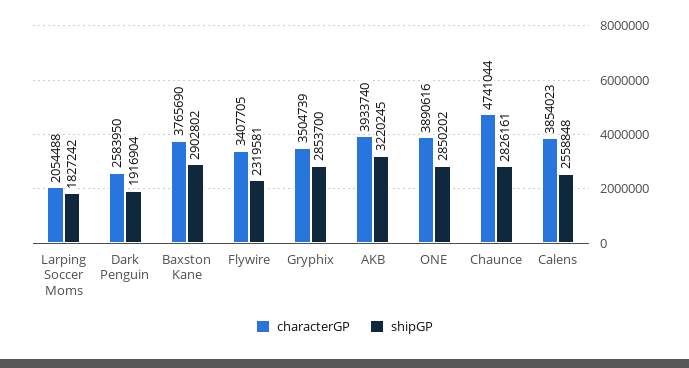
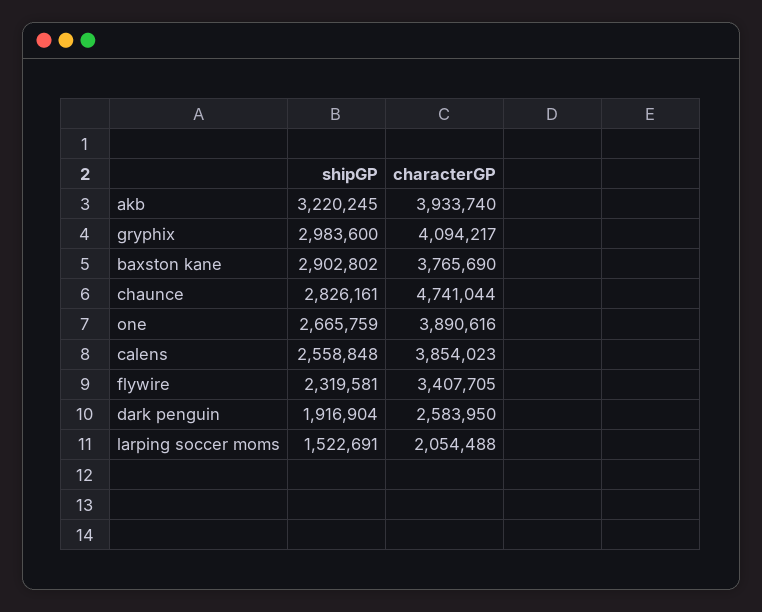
  {
    "characterGP": {
      "Larping Soccer Moms": 2054488,
      "Dark Penguin": 2583950,
      "Baxston Kane": 3765690,
      "Flywire": 3407705,
-     "Gryphix": 3504739,
+     "Gryphix": 4094217,
      "AKB": 3933740,
      "ONE": 3890616,
      "Chaunce": 4741044,
      "Calens": 3854023
    },
    "shipGP": {
-     "Larping Soccer Moms": 1827242,
+     "Larping Soccer Moms": 1522691,
      "Dark Penguin": 1916904,
      "Baxston Kane": 2902802,
      "Flywire": 2319581,
-     "Gryphix": 2853700,
+     "Gryphix": 2983600,
      "AKB": 3220245,
-     "ONE": 2850202,
+     "ONE": 2665759,
      "Chaunce": 2826161,
      "Calens": 2558848
    }
  }

